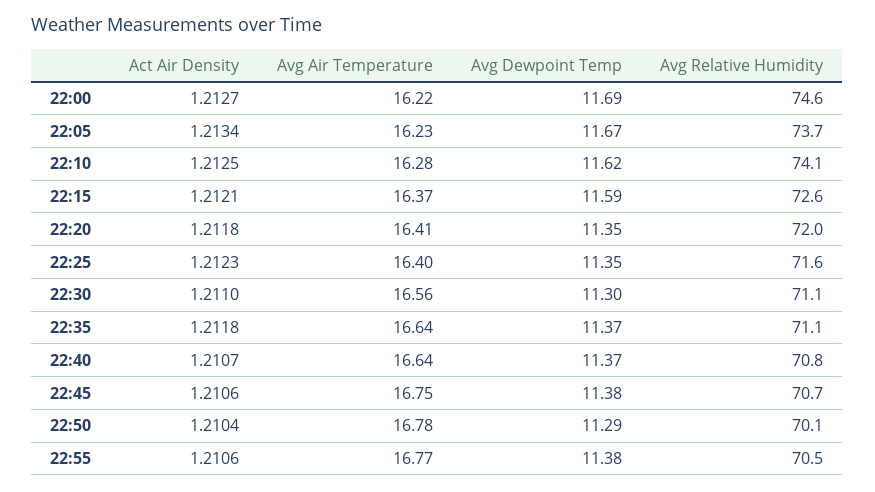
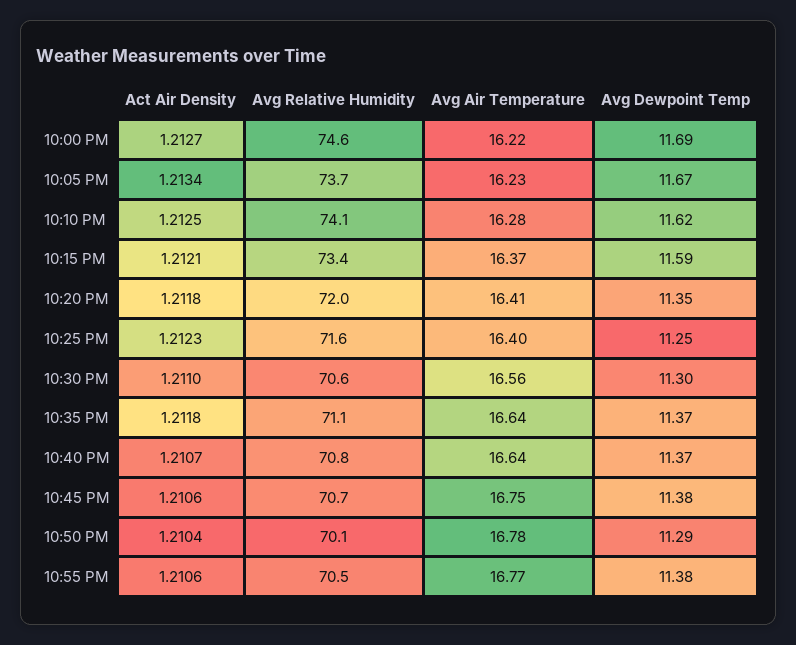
  {
    "Act Air Density": {
      "22:00": 1.2127,
      "22:05": 1.2134,
      "22:10": 1.2125,
      "22:15": 1.2121,
      "22:20": 1.2118,
      "22:25": 1.2123,
      "22:30": 1.211,
      "22:35": 1.2118,
      "22:40": 1.2107,
      "22:45": 1.2106,
      "22:50": 1.2104,
      "22:55": 1.2106
    },
    "Avg Air Temperature": {
      "22:00": 16.22,
      "22:05": 16.23,
      "22:10": 16.28,
      "22:15": 16.37,
      "22:20": 16.41,
      "22:25": 16.4,
      "22:30": 16.56,
      "22:35": 16.64,
      "22:40": 16.64,
      "22:45": 16.75,
      "22:50": 16.78,
      "22:55": 16.77
    },
    "Avg Dewpoint Temp": {
      "22:00": 11.69,
      "22:05": 11.67,
      "22:10": 11.62,
      "22:15": 11.59,
      "22:20": 11.35,
-     "22:25": 11.35,
+     "22:25": 11.25,
      "22:30": 11.3,
      "22:35": 11.37,
      "22:40": 11.37,
      "22:45": 11.38,
      "22:50": 11.29,
      "22:55": 11.38
    },
    "Avg Relative Humidity": {
      "22:00": 74.6,
      "22:05": 73.7,
      "22:10": 74.1,
-     "22:15": 72.6,
+     "22:15": 73.4,
      "22:20": 72,
      "22:25": 71.6,
-     "22:30": 71.1,
+     "22:30": 70.6,
      "22:35": 71.1,
      "22:40": 70.8,
      "22:45": 70.7,
      "22:50": 70.1,
      "22:55": 70.5
    }
  }

